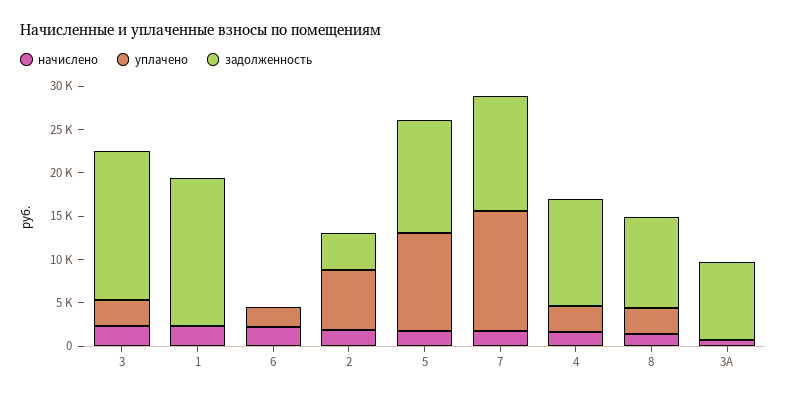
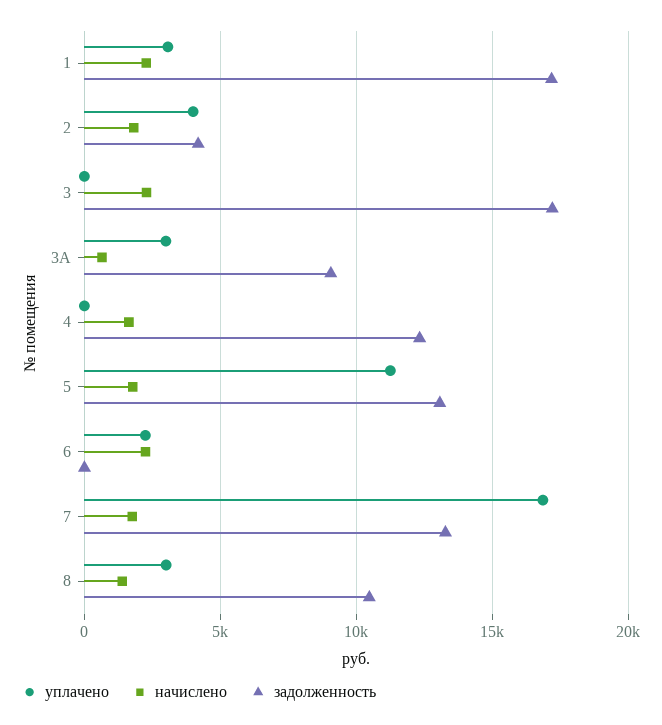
  {
    "начислено": {
      "3": 2500,
      "1": 2500,
      "6": 2000,
      "2": 2000,
      "5": 2000,
      "7": 2000,
      "4": 1500,
      "8": 1500,
      "3А": 500
    },
    "уплачено": {
-     "3": 3000,
+     "3": 0,
-     "1": 0,
+     "1": 3000,
      "6": 2000,
-     "2": 7000,
+     "2": 4000,
      "5": 11000,
-     "7": 14000,
+     "7": 17000,
-     "4": 3000,
+     "4": 0,
      "8": 3000,
-     "3А": 0
+     "3А": 3000
    },
    "задолженность": {
      "3": 17000,
      "1": 17000,
      "6": 0,
      "2": 4000,
      "5": 13000,
      "7": 13500,
      "4": 12500,
      "8": 10500,
      "3А": 9000
    }
  }

